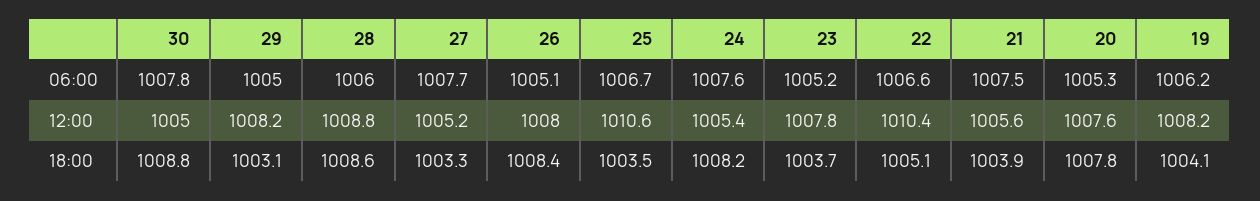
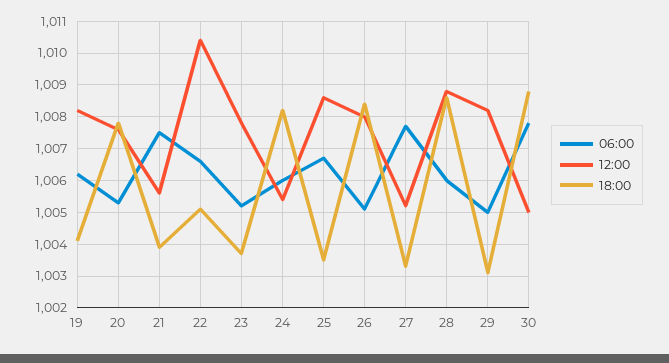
  {
    "06:00": {
      "30": 1007.8,
      "29": 1005,
      "28": 1006,
      "27": 1007.7,
      "26": 1005.1,
      "25": 1006.7,
-     "24": 1007.6,
+     "24": 1006,
      "23": 1005.2,
      "22": 1006.6,
      "21": 1007.5,
      "20": 1005.3,
      "19": 1006.2
    },
    "12:00": {
      "30": 1005,
      "29": 1008.2,
      "28": 1008.8,
      "27": 1005.2,
      "26": 1008,
-     "25": 1010.6,
+     "25": 1008.5,
      "24": 1005.4,
      "23": 1007.8,
      "22": 1010.4,
      "21": 1005.6,
      "20": 1007.6,
      "19": 1008.2
    },
    "18:00": {
      "30": 1008.8,
      "29": 1003.1,
      "28": 1008.6,
      "27": 1003.3,
      "26": 1008.4,
      "25": 1003.5,
      "24": 1008.2,
      "23": 1003.7,
      "22": 1005.1,
      "21": 1003.9,
      "20": 1007.8,
      "19": 1004.1
    }
  }

